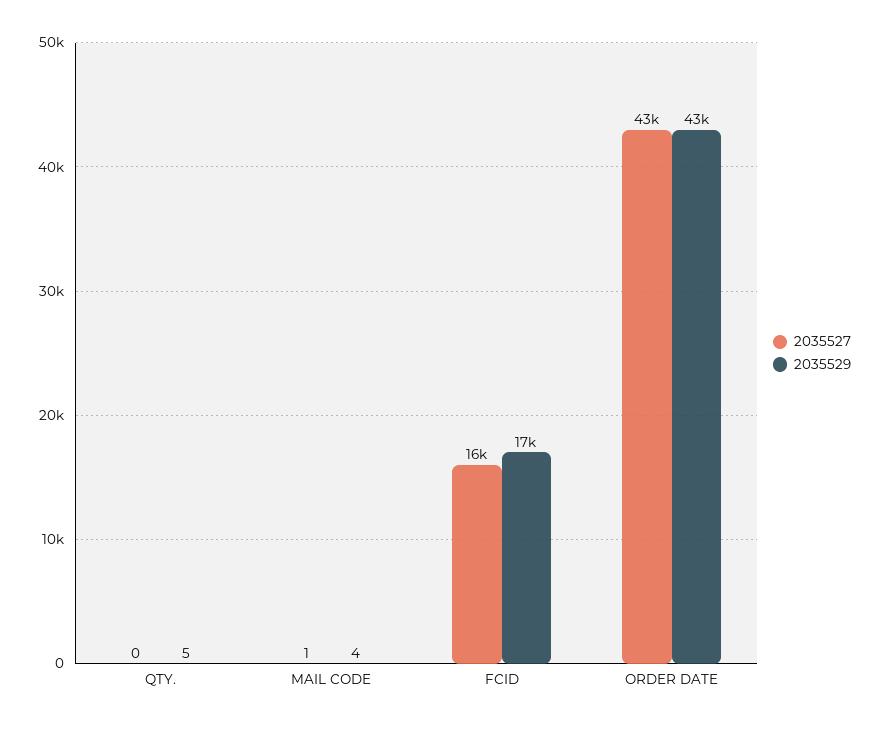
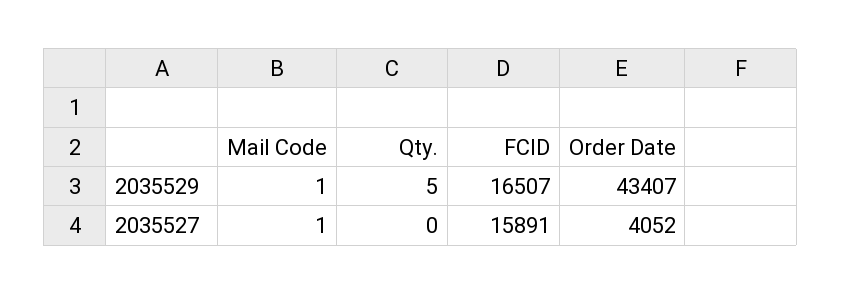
  {
    "2035527": {
      "QTY.": 0,
      "MAIL CODE": 1,
      "FCID": 15891,
-     "ORDER DATE": 43000
+     "ORDER DATE": 4052
    },
    "2035529": {
      "QTY.": 5,
-     "MAIL CODE": 4,
+     "MAIL CODE": 1,
      "FCID": 16507,
      "ORDER DATE": 43407
    }
  }

